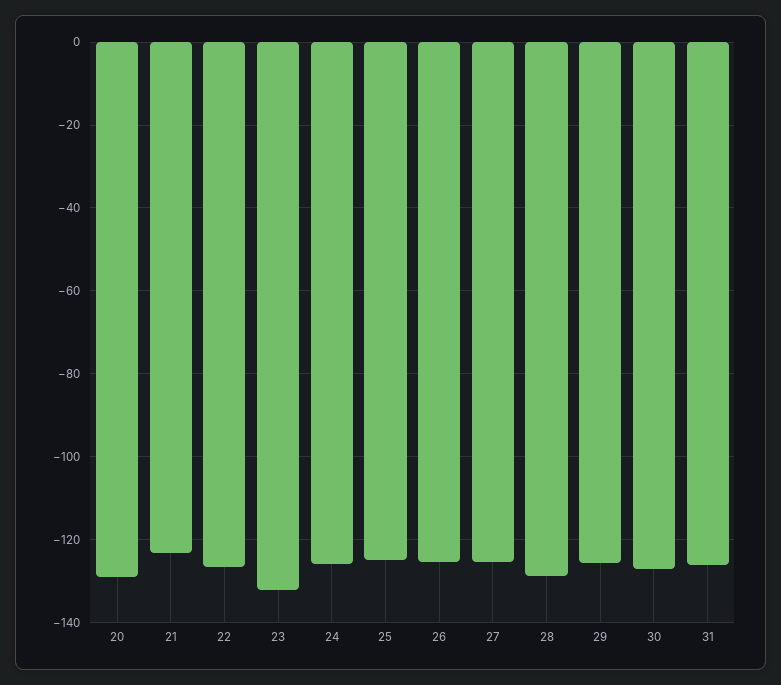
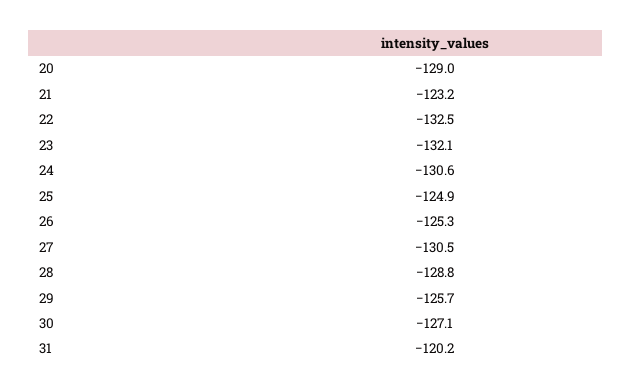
  {
    "20": -129,
    "21": -123.2,
-   "22": -126,
+   "22": -132.5,
    "23": -132.1,
-   "24": -126,
+   "24": -130.6,
    "25": -124.9,
    "26": -125.3,
-   "27": -126,
+   "27": -130.5,
    "28": -128.8,
    "29": -125.7,
    "30": -127.1,
-   "31": -126
+   "31": -120.2
  }

